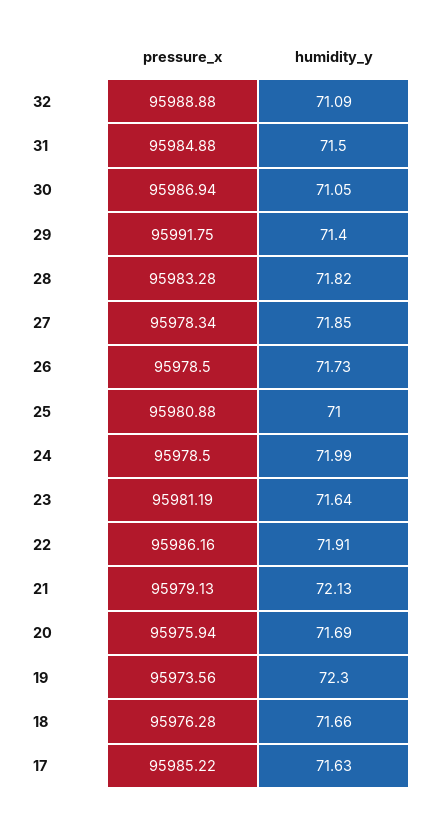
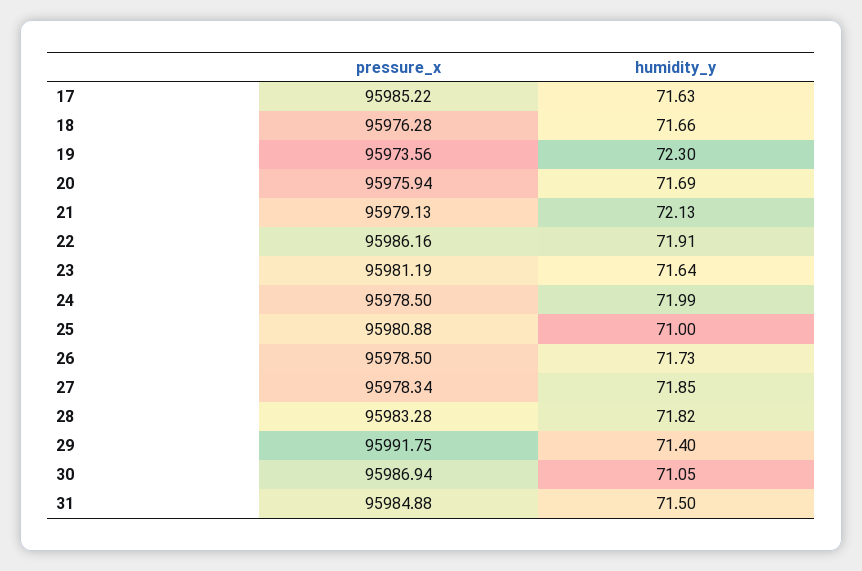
  {
    "pressure_x": {
-     "32": 95988.88,
      "31": 95984.88,
      "30": 95986.94,
      "29": 95991.75,
      "28": 95983.28,
      "27": 95978.34,
      "26": 95978.5,
      "25": 95980.88,
      "24": 95978.5,
      "23": 95981.19,
      "22": 95986.16,
      "21": 95979.13,
      "20": 95975.94,
      "19": 95973.56,
      "18": 95976.28,
      "17": 95985.22
    },
    "humidity_y": {
-     "32": 71.09,
      "31": 71.5,
      "30": 71.05,
      "29": 71.4,
      "28": 71.82,
      "27": 71.85,
      "26": 71.73,
      "25": 71,
      "24": 71.99,
      "23": 71.64,
      "22": 71.91,
      "21": 72.13,
      "20": 71.69,
      "19": 72.3,
      "18": 71.66,
      "17": 71.63
    }
  }

